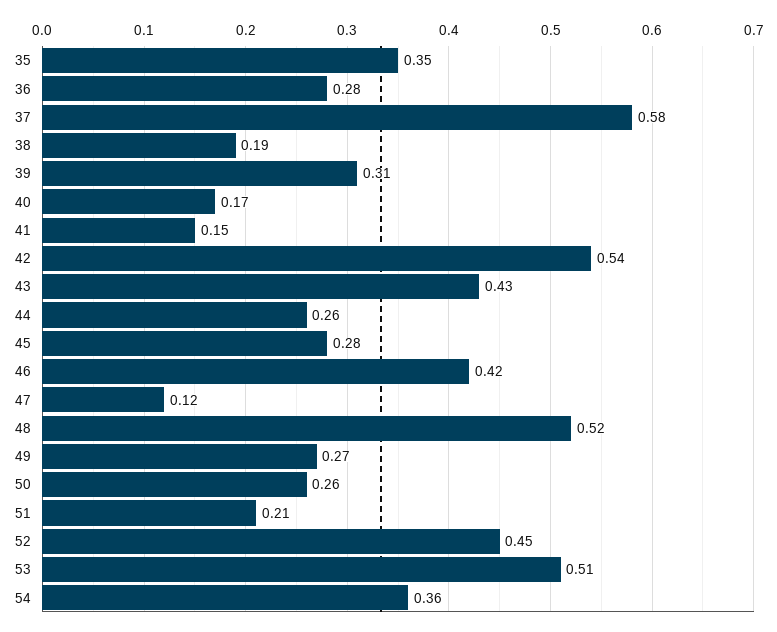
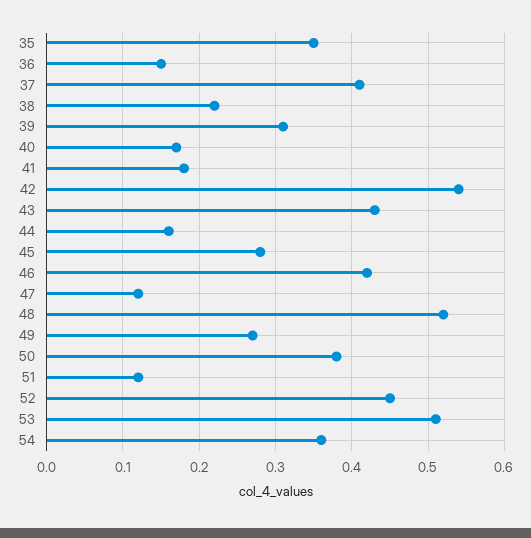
  {
    "35": 0.35,
-   "36": 0.28,
+   "36": 0.15,
-   "37": 0.58,
+   "37": 0.41,
-   "38": 0.19,
+   "38": 0.22,
    "39": 0.31,
    "40": 0.17,
-   "41": 0.15,
+   "41": 0.18,
    "42": 0.54,
    "43": 0.43,
-   "44": 0.26,
+   "44": 0.16,
    "45": 0.28,
    "46": 0.42,
    "47": 0.12,
    "48": 0.52,
    "49": 0.27,
-   "50": 0.26,
+   "50": 0.38,
-   "51": 0.21,
+   "51": 0.12,
    "52": 0.45,
    "53": 0.51,
    "54": 0.36
  }

